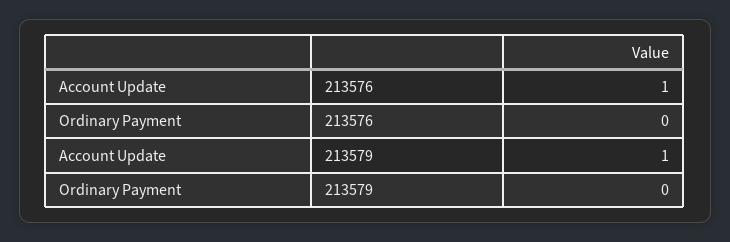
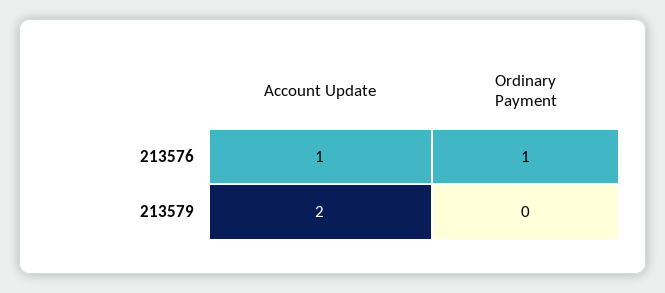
  {
    "Account Update": {
      "213576": 1,
-     "213579": 1
+     "213579": 2
    },
    "Ordinary Payment": {
-     "213576": 0,
+     "213576": 1,
      "213579": 0
    }
  }

